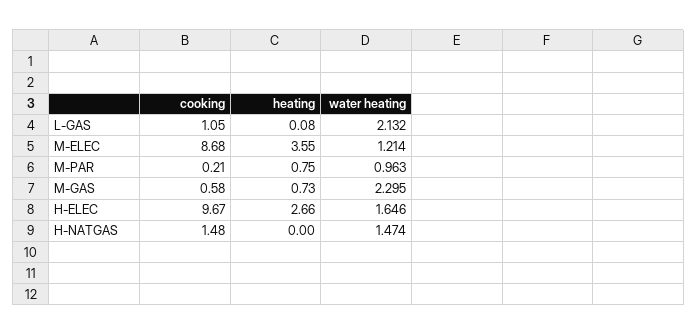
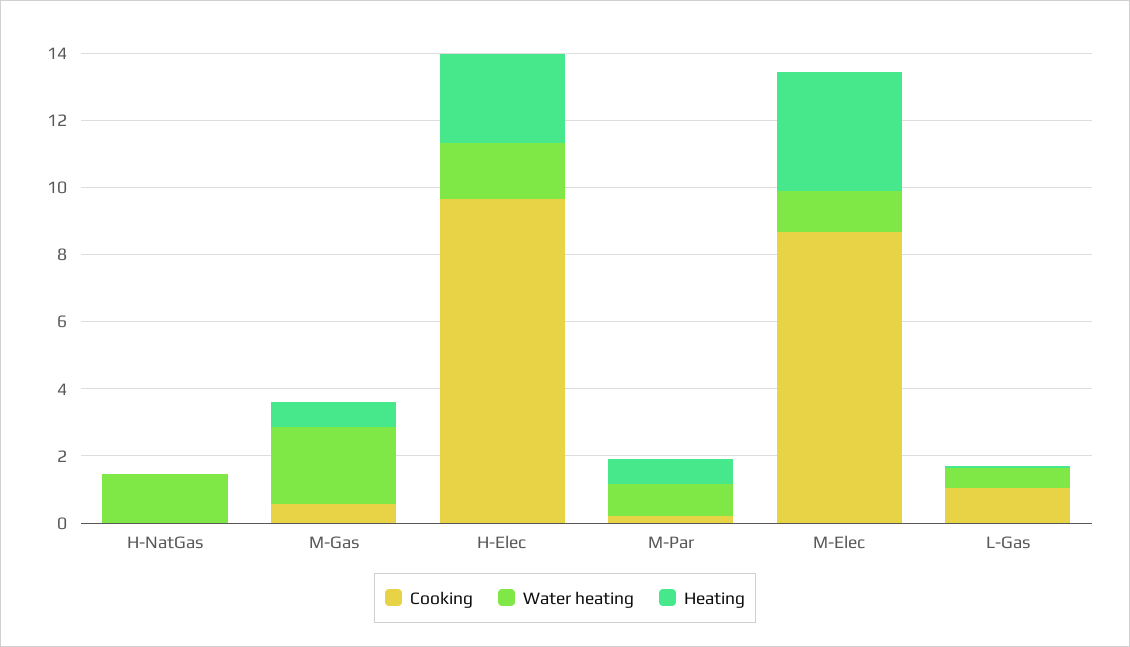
  {
    "cooking": {
      "L-GAS": 1.05,
      "M-ELEC": 8.68,
      "M-PAR": 0.21,
      "M-GAS": 0.58,
      "H-ELEC": 9.67,
-     "H-NATGAS": 1.48
+     "H-NATGAS": 0
    },
    "heating": {
      "L-GAS": 0.08,
      "M-ELEC": 3.55,
      "M-PAR": 0.75,
      "M-GAS": 0.73,
      "H-ELEC": 2.66,
      "H-NATGAS": 0
    },
    "water heating": {
-     "L-GAS": 2.132,
+     "L-GAS": 0.5,
      "M-ELEC": 1.214,
      "M-PAR": 0.963,
      "M-GAS": 2.295,
      "H-ELEC": 1.646,
      "H-NATGAS": 1.474
    }
  }

